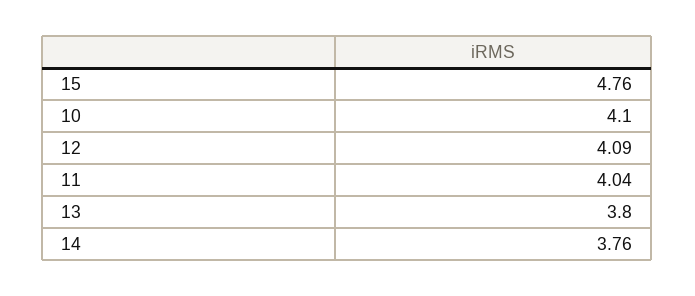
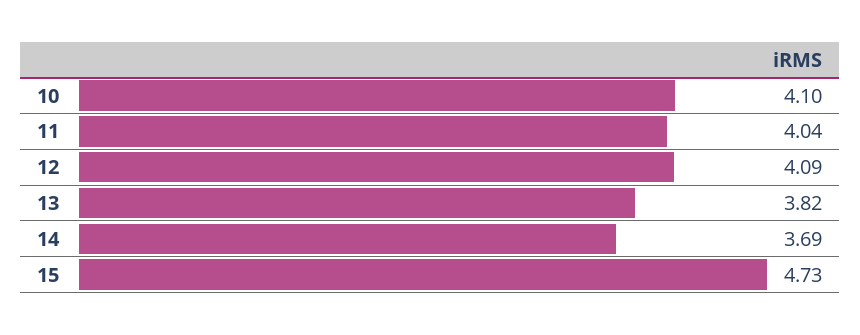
  {
-   "15": 4.76,
+   "15": 4.73,
    "10": 4.1,
    "12": 4.09,
    "11": 4.04,
-   "13": 3.8,
+   "13": 3.82,
-   "14": 3.76
+   "14": 3.69
  }

